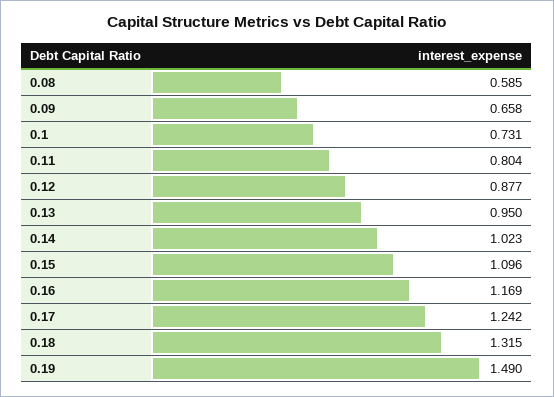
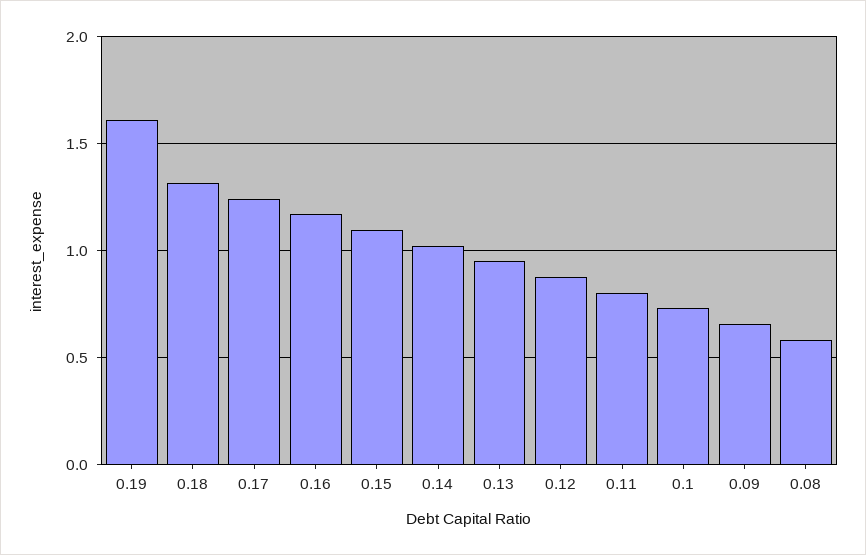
  {
    "0.08": 0.585,
    "0.09": 0.658,
    "0.1": 0.731,
    "0.11": 0.804,
    "0.12": 0.877,
    "0.13": 0.95,
    "0.14": 1.023,
    "0.15": 1.096,
    "0.16": 1.169,
    "0.17": 1.242,
    "0.18": 1.315,
-   "0.19": 1.49
+   "0.19": 1.6
  }

